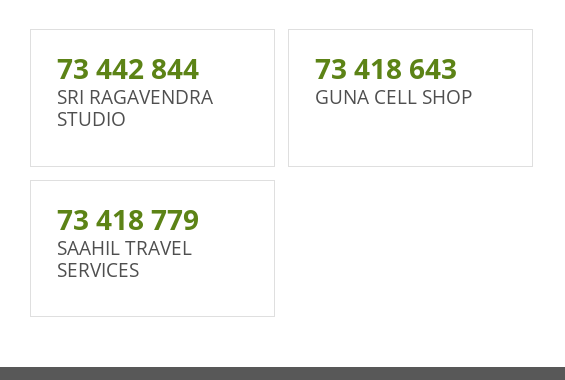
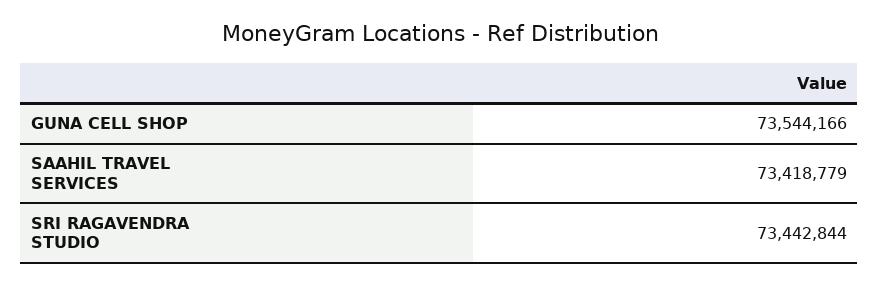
  {
    "SRI RAGAVENDRA STUDIO": 73442844,
-   "GUNA CELL SHOP": 73418643,
+   "GUNA CELL SHOP": 73544166,
    "SAAHIL TRAVEL SERVICES": 73418779
  }

